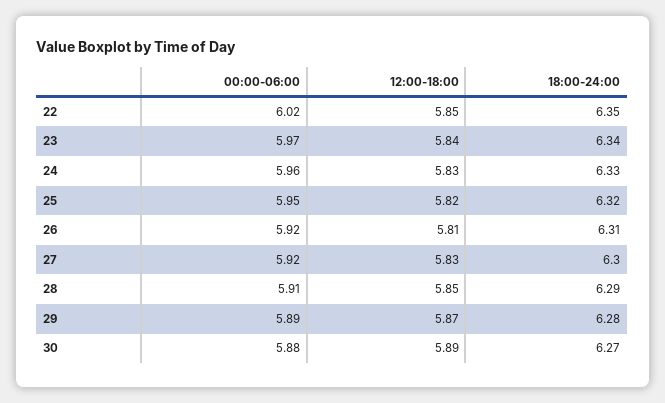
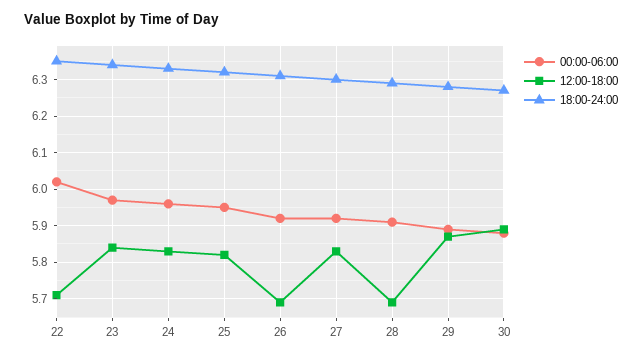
  {
    "00:00-06:00": {
      "22": 6.02,
      "23": 5.97,
      "24": 5.96,
      "25": 5.95,
      "26": 5.92,
      "27": 5.92,
      "28": 5.91,
      "29": 5.89,
      "30": 5.88
    },
    "12:00-18:00": {
-     "22": 5.85,
+     "22": 5.7,
      "23": 5.84,
      "24": 5.83,
      "25": 5.82,
-     "26": 5.81,
+     "26": 5.7,
      "27": 5.83,
-     "28": 5.85,
+     "28": 5.7,
      "29": 5.87,
      "30": 5.89
    },
    "18:00-24:00": {
      "22": 6.35,
      "23": 6.34,
      "24": 6.33,
      "25": 6.32,
      "26": 6.31,
      "27": 6.3,
      "28": 6.29,
      "29": 6.28,
      "30": 6.27
    }
  }

